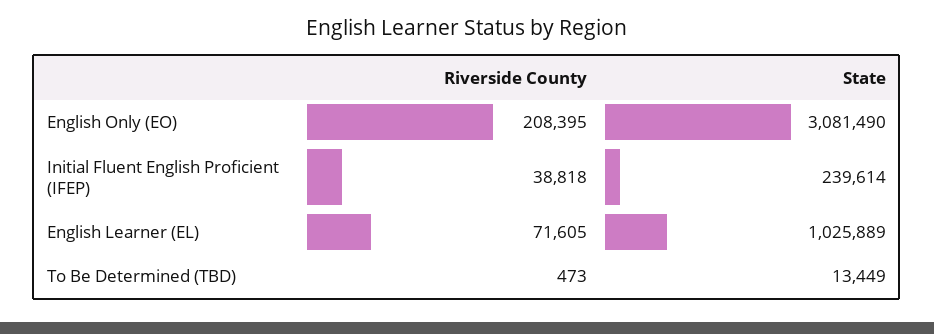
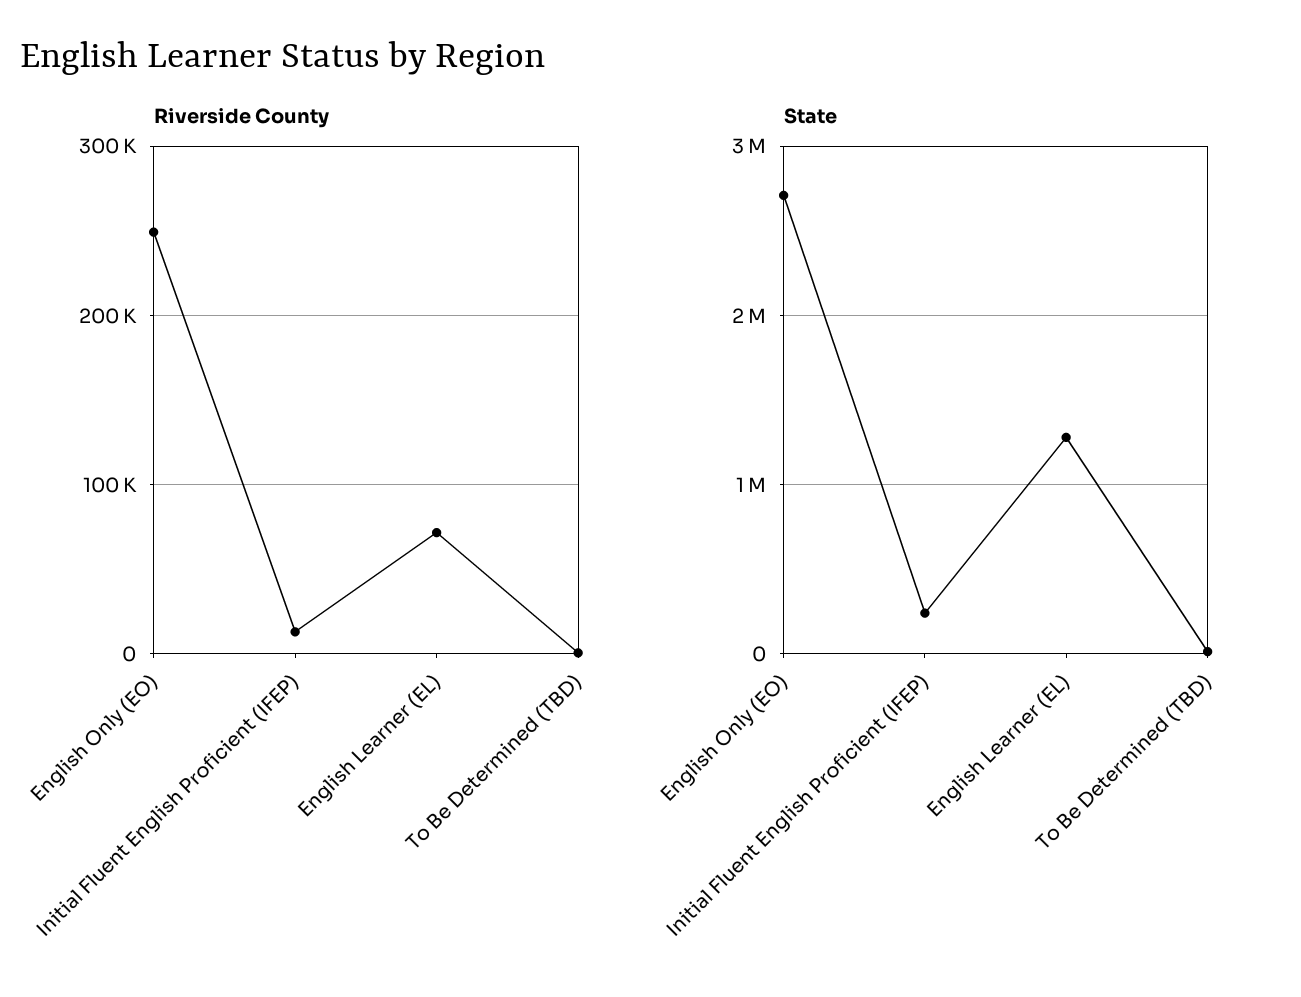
  {
    "Riverside County": {
-     "English Only (EO)": 208395,
+     "English Only (EO)": 250000,
-     "Initial Fluent English Proficient (IFEP)": 38818,
+     "Initial Fluent English Proficient (IFEP)": 10000,
      "English Learner (EL)": 71605,
      "To Be Determined (TBD)": 473
    },
    "State": {
-     "English Only (EO)": 3081490,
+     "English Only (EO)": 2700000,
      "Initial Fluent English Proficient (IFEP)": 239614,
-     "English Learner (EL)": 1025889,
+     "English Learner (EL)": 1300000,
      "To Be Determined (TBD)": 13449
    }
  }

